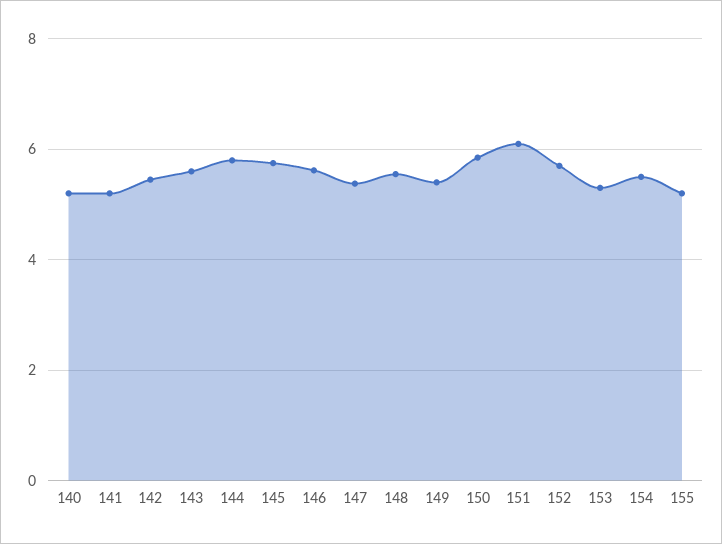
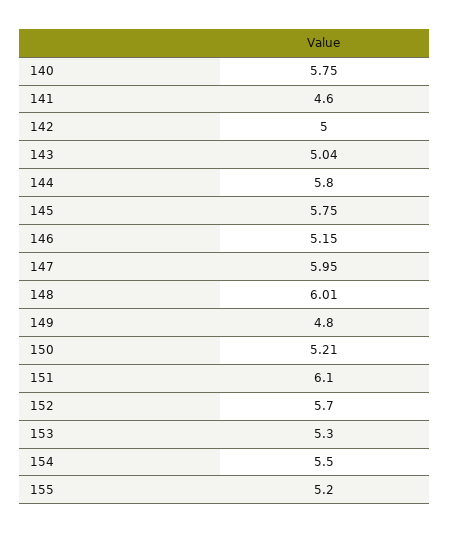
  {
-   "140": 5.2,
+   "140": 5.75,
-   "141": 5.2,
+   "141": 4.6,
-   "142": 5.4,
+   "142": 5,
-   "143": 5.6,
+   "143": 5.04,
    "144": 5.8,
    "145": 5.75,
-   "146": 5.6,
+   "146": 5.15,
-   "147": 5.4,
+   "147": 5.95,
-   "148": 5.6,
+   "148": 6.01,
-   "149": 5.4,
+   "149": 4.8,
-   "150": 5.8,
+   "150": 5.21,
    "151": 6.1,
    "152": 5.7,
    "153": 5.3,
    "154": 5.5,
    "155": 5.2
  }

